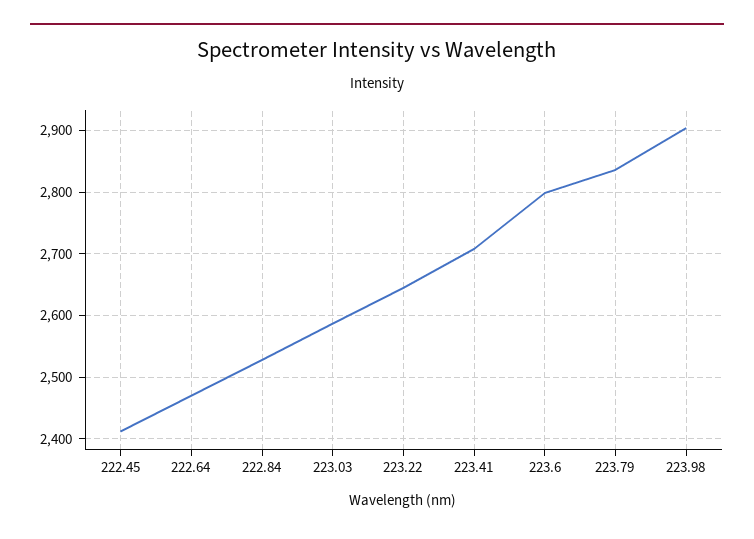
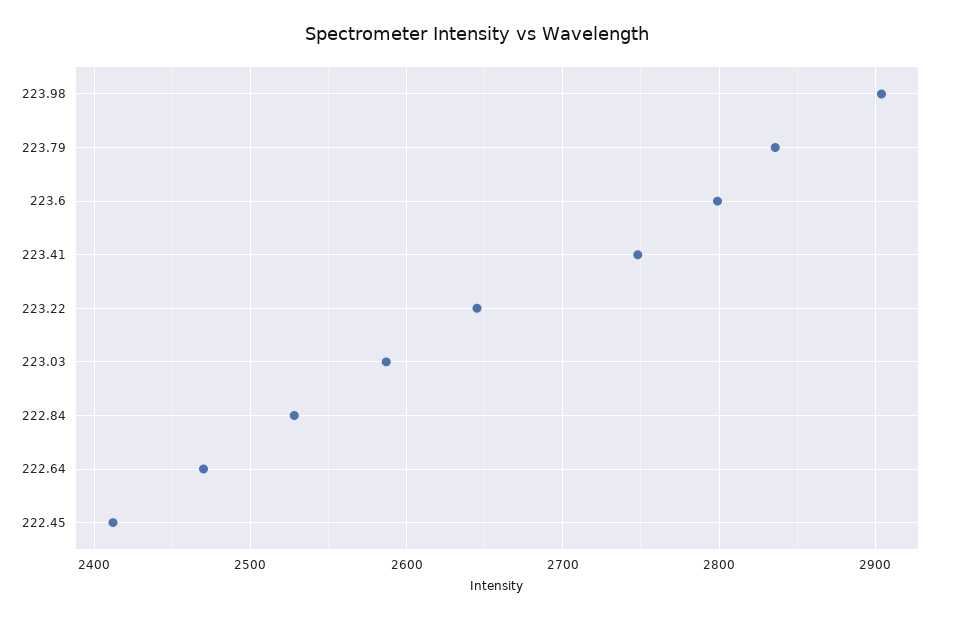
  {
    "222.45": 2410,
    "222.64": 2470,
    "222.84": 2530,
    "223.03": 2590,
    "223.22": 2650,
-   "223.41": 2710,
+   "223.41": 2750,
    "223.6": 2800,
    "223.79": 2840,
    "223.98": 2900
  }

